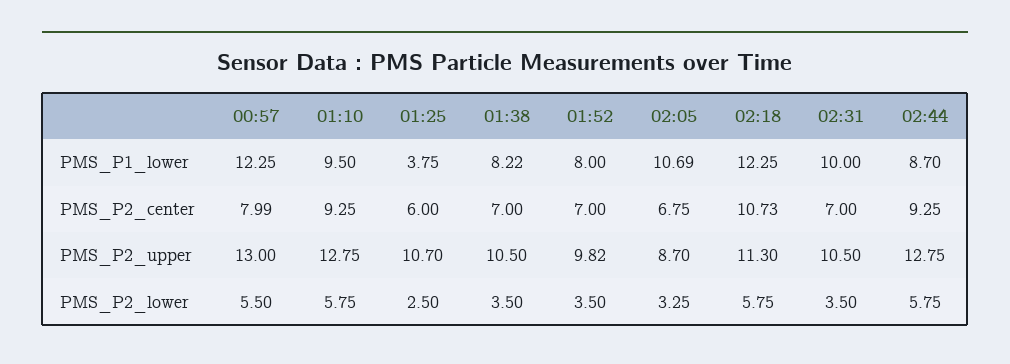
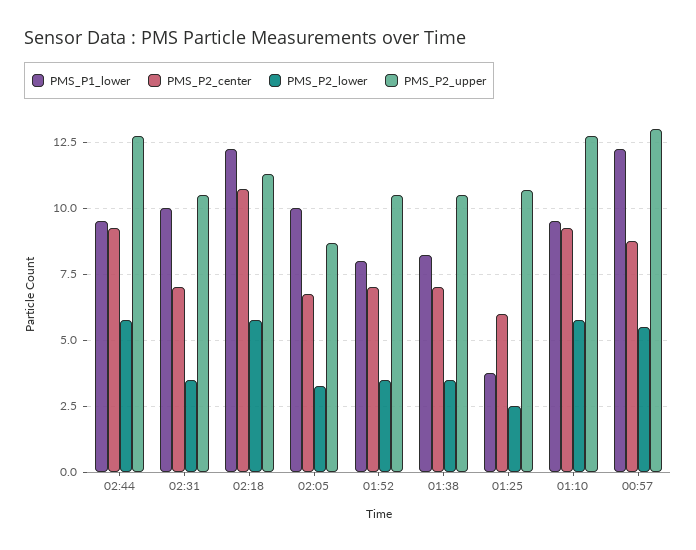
  {
    "PMS_P1_lower": {
      "00:57": 12.25,
      "01:10": 9.5,
      "01:25": 3.75,
      "01:38": 8.22,
      "01:52": 8,
-     "02:05": 10.69,
+     "02:05": 10,
      "02:18": 12.25,
      "02:31": 10,
-     "02:44": 8.7
+     "02:44": 9.5
    },
    "PMS_P2_center": {
-     "00:57": 7.99,
+     "00:57": 8.75,
      "01:10": 9.25,
      "01:25": 6,
      "01:38": 7,
      "01:52": 7,
      "02:05": 6.75,
      "02:18": 10.73,
      "02:31": 7,
      "02:44": 9.25
    },
    "PMS_P2_upper": {
      "00:57": 13,
      "01:10": 12.75,
      "01:25": 10.7,
      "01:38": 10.5,
-     "01:52": 9.82,
+     "01:52": 10.5,
      "02:05": 8.7,
      "02:18": 11.3,
      "02:31": 10.5,
      "02:44": 12.75
    },
    "PMS_P2_lower": {
      "00:57": 5.5,
      "01:10": 5.75,
      "01:25": 2.5,
      "01:38": 3.5,
      "01:52": 3.5,
      "02:05": 3.25,
      "02:18": 5.75,
      "02:31": 3.5,
      "02:44": 5.75
    }
  }

